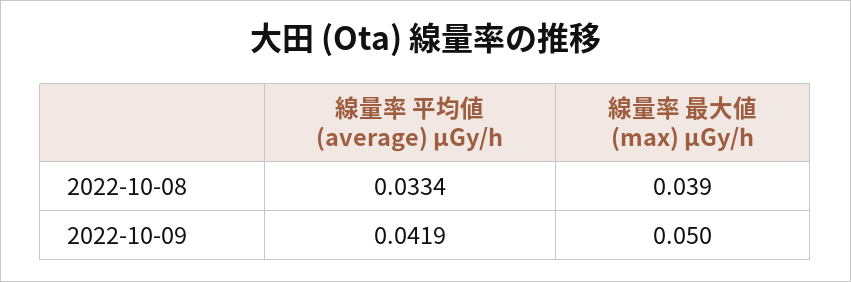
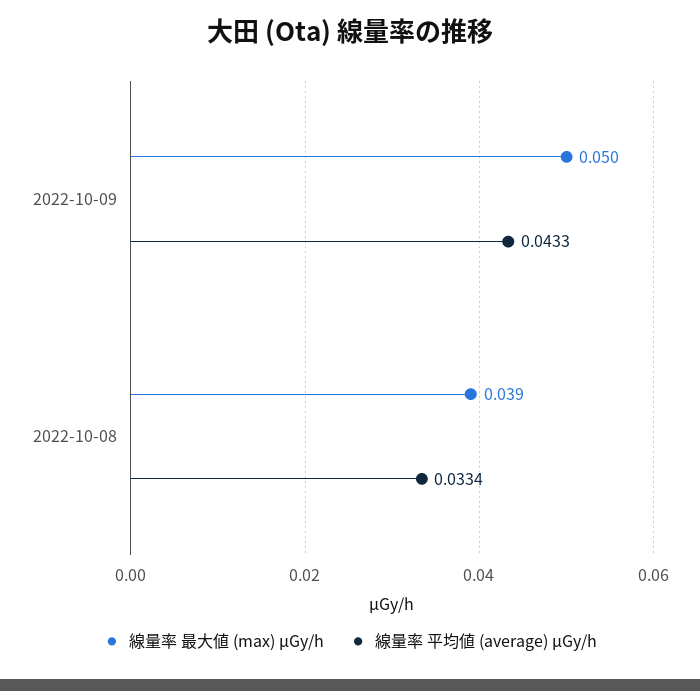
  {
    "線量率 平均値 (average) μGy/h": {
      "2022-10-08": 0.0334,
-     "2022-10-09": 0.0419
+     "2022-10-09": 0.0433
    },
    "線量率 最大値 (max) μGy/h": {
      "2022-10-08": 0.039,
      "2022-10-09": 0.05
    }
  }

